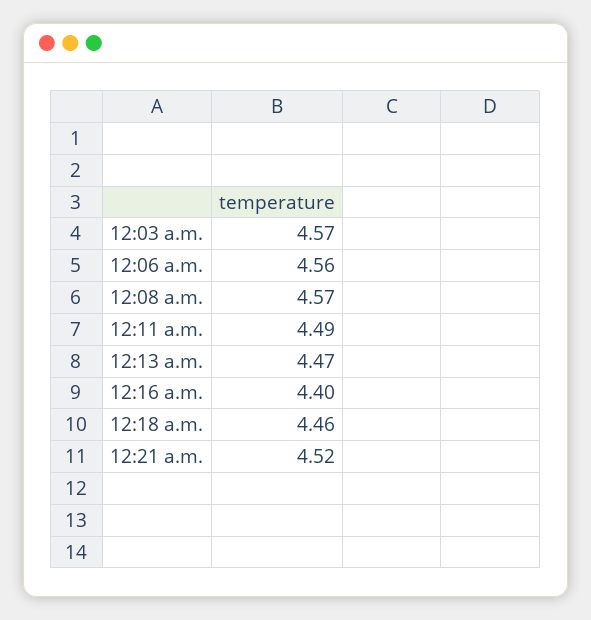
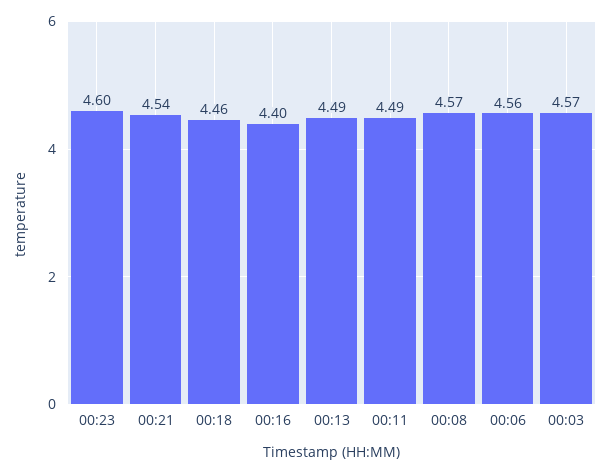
  {
    "12:03 a.m.": 4.57,
    "12:06 a.m.": 4.56,
    "12:08 a.m.": 4.57,
    "12:11 a.m.": 4.49,
-   "12:13 a.m.": 4.47,
+   "12:13 a.m.": 4.49,
    "12:16 a.m.": 4.4,
    "12:18 a.m.": 4.46,
-   "12:21 a.m.": 4.52
+   "12:21 a.m.": 4.54,
+   "00:23": 4.6
  }

